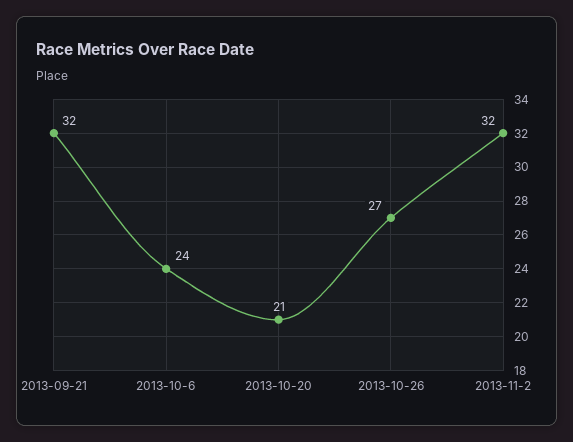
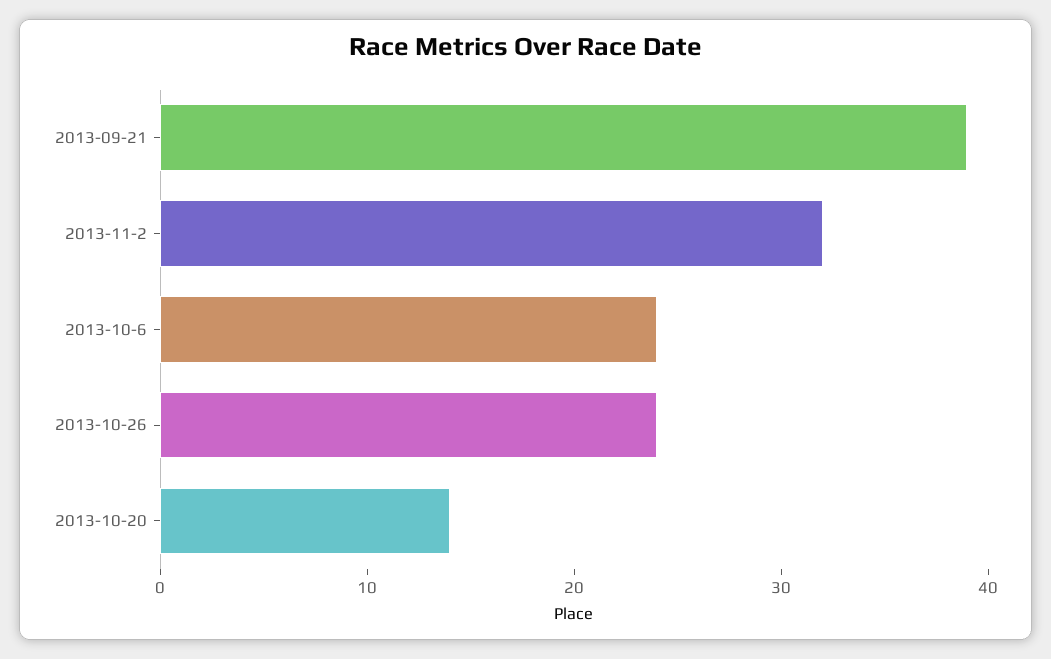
  {
-   "2013-09-21": 32,
+   "2013-09-21": 39,
    "2013-10-6": 24,
-   "2013-10-20": 21,
+   "2013-10-20": 14,
-   "2013-10-26": 27,
+   "2013-10-26": 24,
    "2013-11-2": 32
  }

